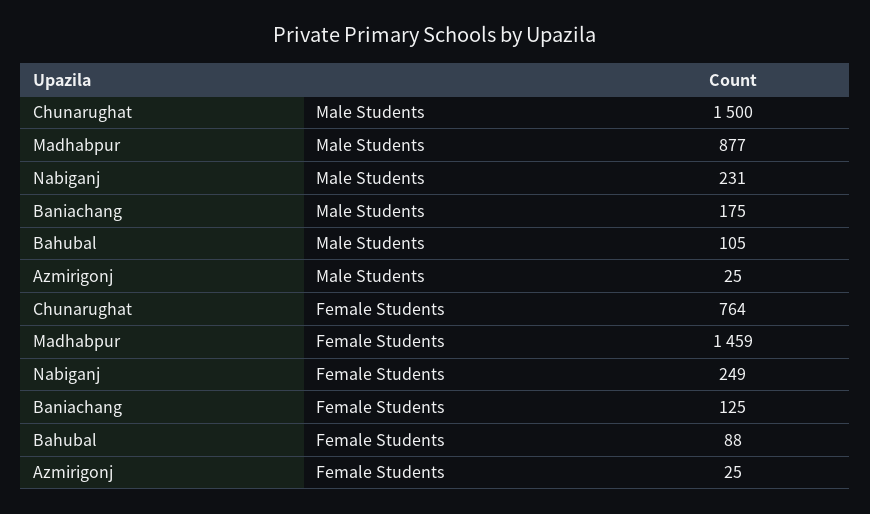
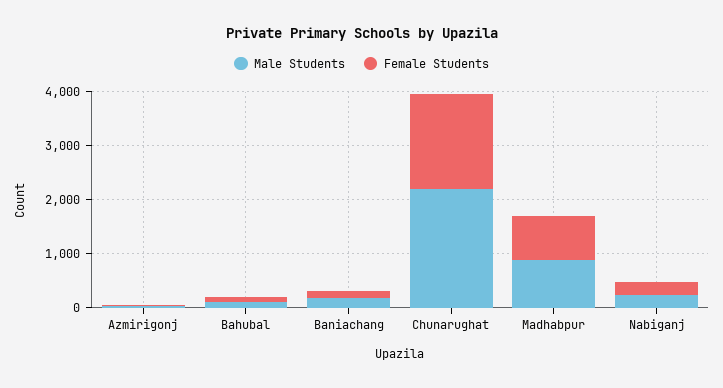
  {
    "Male Students": {
-     "Chunarughat": 1500,
+     "Chunarughat": 2200,
      "Madhabpur": 877,
      "Nabiganj": 231,
      "Baniachang": 175,
      "Bahubal": 105,
      "Azmirigonj": 25
    },
    "Female Students": {
-     "Chunarughat": 764,
+     "Chunarughat": 1800,
-     "Madhabpur": 1459,
+     "Madhabpur": 800,
      "Nabiganj": 249,
      "Baniachang": 125,
      "Bahubal": 88,
      "Azmirigonj": 25
    }
  }

